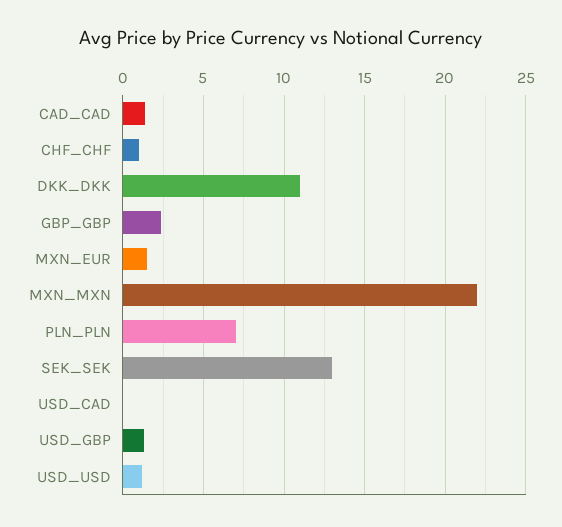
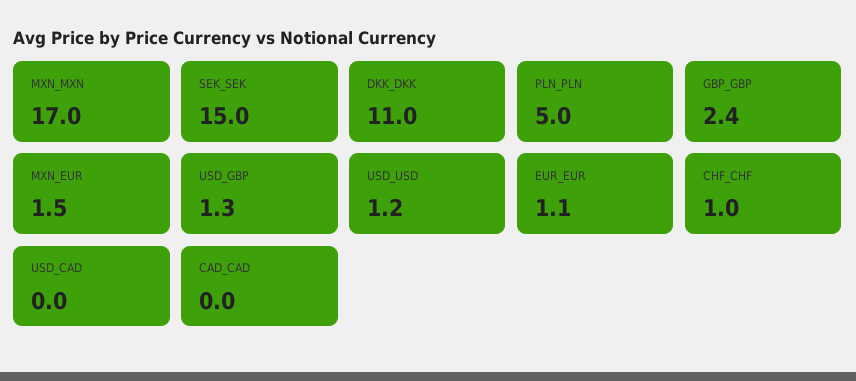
  {
-   "CAD_CAD": 1.5,
+   "CAD_CAD": 0,
    "CHF_CHF": 1,
    "DKK_DKK": 11,
    "GBP_GBP": 2.4,
    "MXN_EUR": 1.5,
-   "MXN_MXN": 22,
+   "MXN_MXN": 17,
-   "PLN_PLN": 7,
+   "PLN_PLN": 5,
-   "SEK_SEK": 13,
+   "SEK_SEK": 15,
    "USD_CAD": 0,
    "USD_GBP": 1.3,
-   "USD_USD": 1.2
+   "USD_USD": 1.2,
+   "EUR_EUR": 1.1
  }

